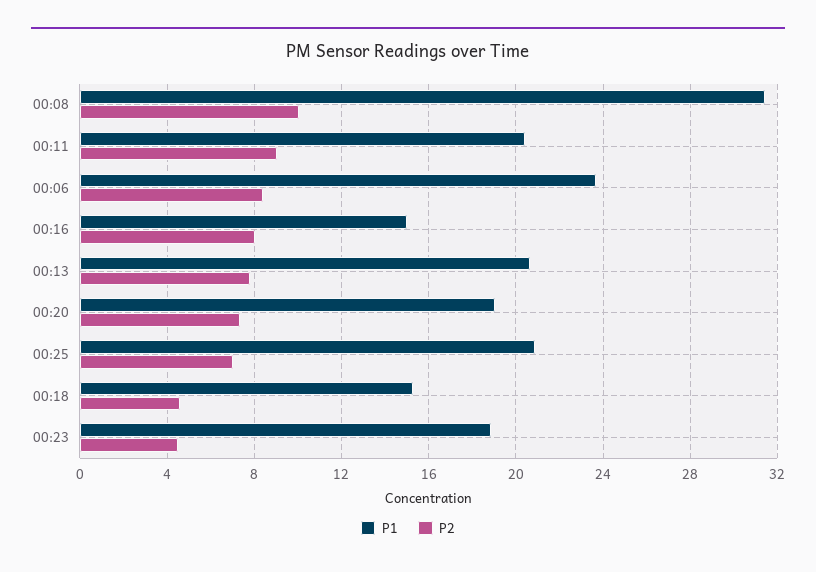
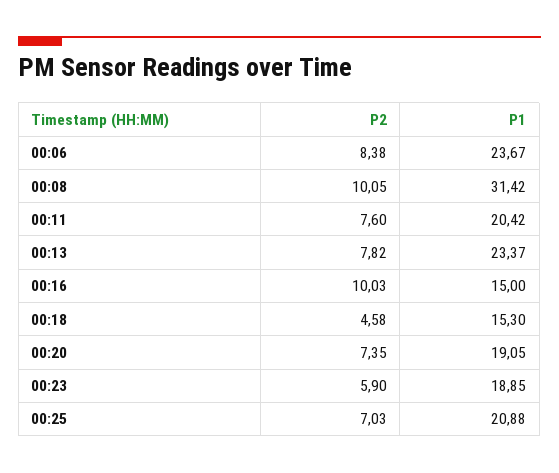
  {
    "P1": {
      "00:08": 31.42,
      "00:11": 20.42,
      "00:06": 23.67,
      "00:16": 15,
-     "00:13": 20.5,
+     "00:13": 23.37,
      "00:20": 19.05,
      "00:25": 20.88,
      "00:18": 15.3,
      "00:23": 18.85
    },
    "P2": {
      "00:08": 10.05,
-     "00:11": 9,
+     "00:11": 7.6,
      "00:06": 8.38,
-     "00:16": 8,
+     "00:16": 10.03,
      "00:13": 7.82,
      "00:20": 7.35,
      "00:25": 7.03,
      "00:18": 4.58,
-     "00:23": 4.5
+     "00:23": 5.9
    }
  }

